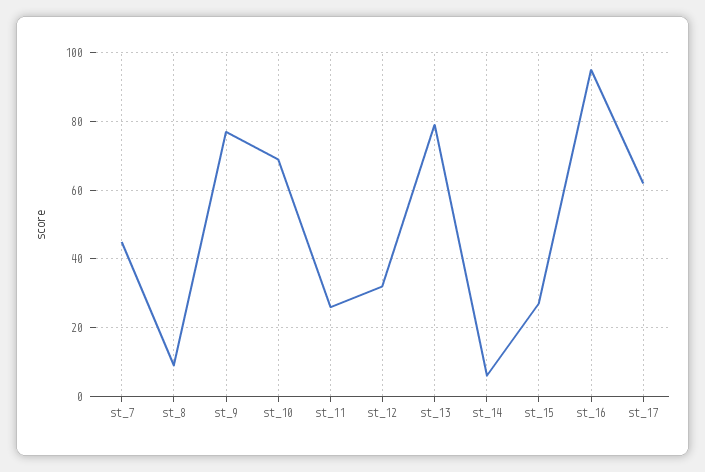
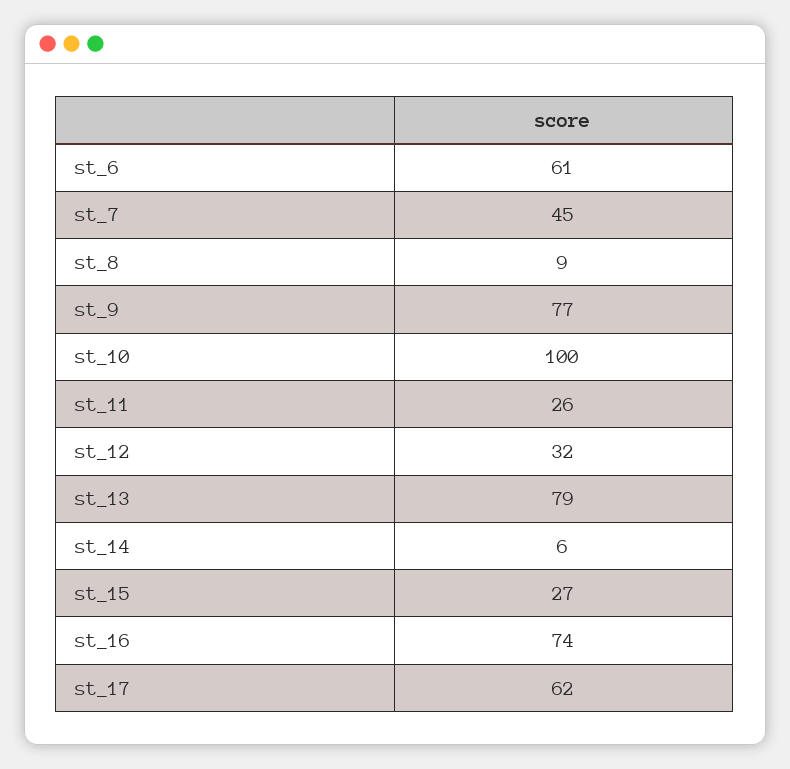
  {
    "st_7": 45,
    "st_8": 9,
    "st_9": 77,
-   "st_10": 70,
+   "st_10": 100,
    "st_11": 26,
    "st_12": 32,
    "st_13": 79,
    "st_14": 6,
    "st_15": 27,
-   "st_16": 95,
+   "st_16": 74,
-   "st_17": 62
+   "st_17": 62,
+   "st_6": 61
  }

